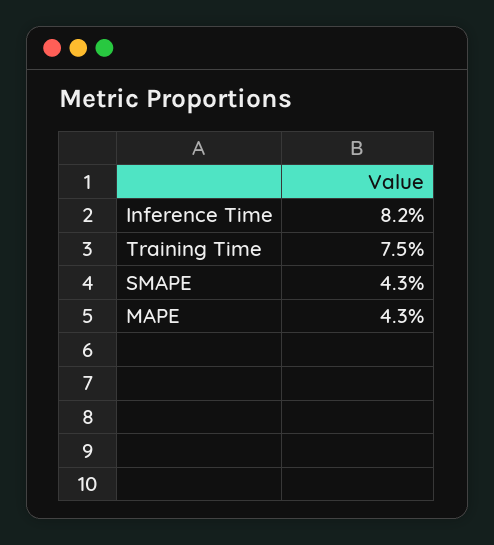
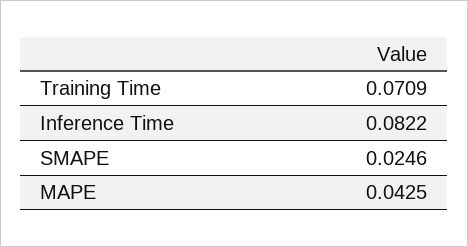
  {
    "Inference Time": 0.0822,
-   "Training Time": 0.075,
+   "Training Time": 0.0709,
-   "SMAPE": 0.043,
+   "SMAPE": 0.0246,
    "MAPE": 0.0425
  }

